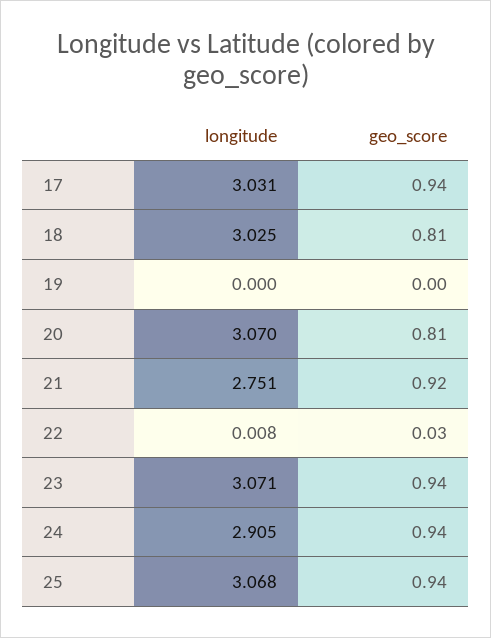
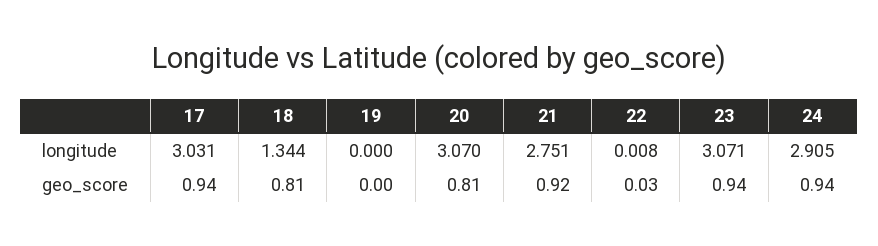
  {
    "longitude": {
      "17": 3.031,
-     "18": 3.025,
+     "18": 1.344,
      "19": 0,
      "20": 3.07,
      "21": 2.751,
      "22": 0.008,
      "23": 3.071,
-     "24": 2.905,
+     "24": 2.905
-     "25": 3.068
    },
    "geo_score": {
      "17": 0.94,
      "18": 0.81,
      "19": 0,
      "20": 0.81,
      "21": 0.92,
      "22": 0.03,
      "23": 0.94,
-     "24": 0.94,
+     "24": 0.94
-     "25": 0.94
    }
  }

